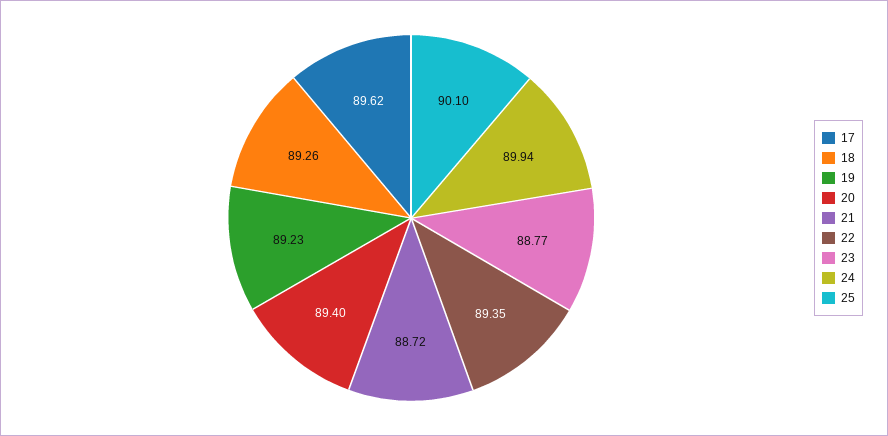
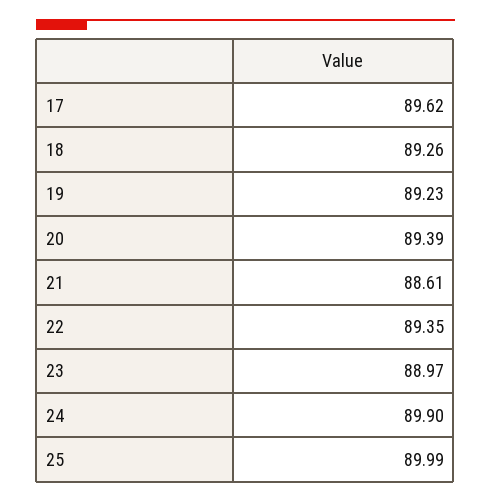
  {
    "17": 89.62,
    "18": 89.26,
    "19": 89.23,
-   "20": 89.4,
+   "20": 89.39,
-   "21": 88.72,
+   "21": 88.61,
    "22": 89.35,
-   "23": 88.77,
+   "23": 88.97,
-   "24": 89.94,
+   "24": 89.9,
-   "25": 90.1
+   "25": 89.99
  }

